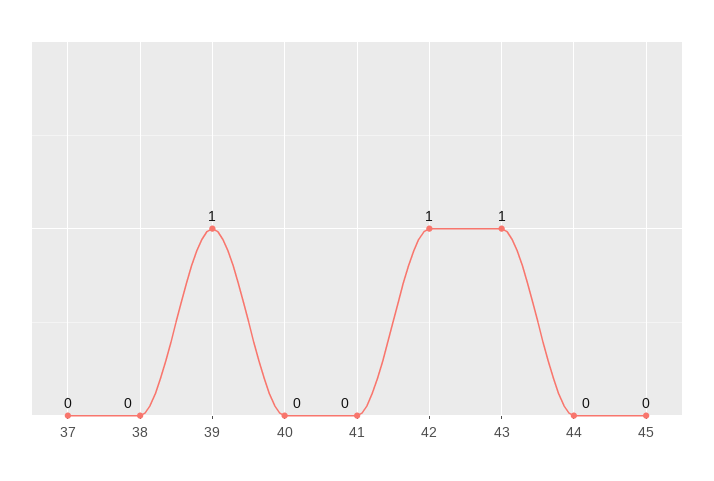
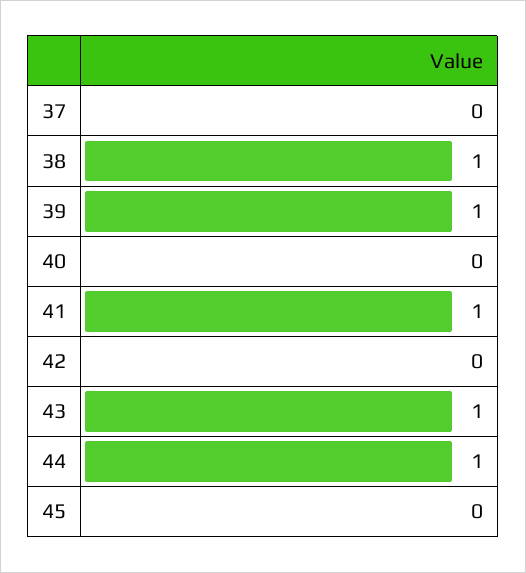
  {
    "37": 0,
-   "38": 0,
+   "38": 1,
    "39": 1,
    "40": 0,
-   "41": 0,
+   "41": 1,
-   "42": 1,
+   "42": 0,
    "43": 1,
-   "44": 0,
+   "44": 1,
    "45": 0
  }

